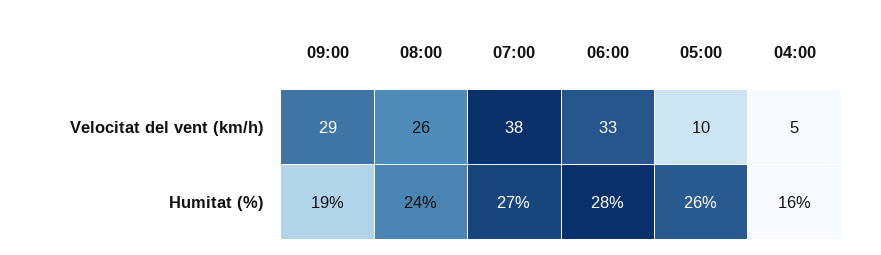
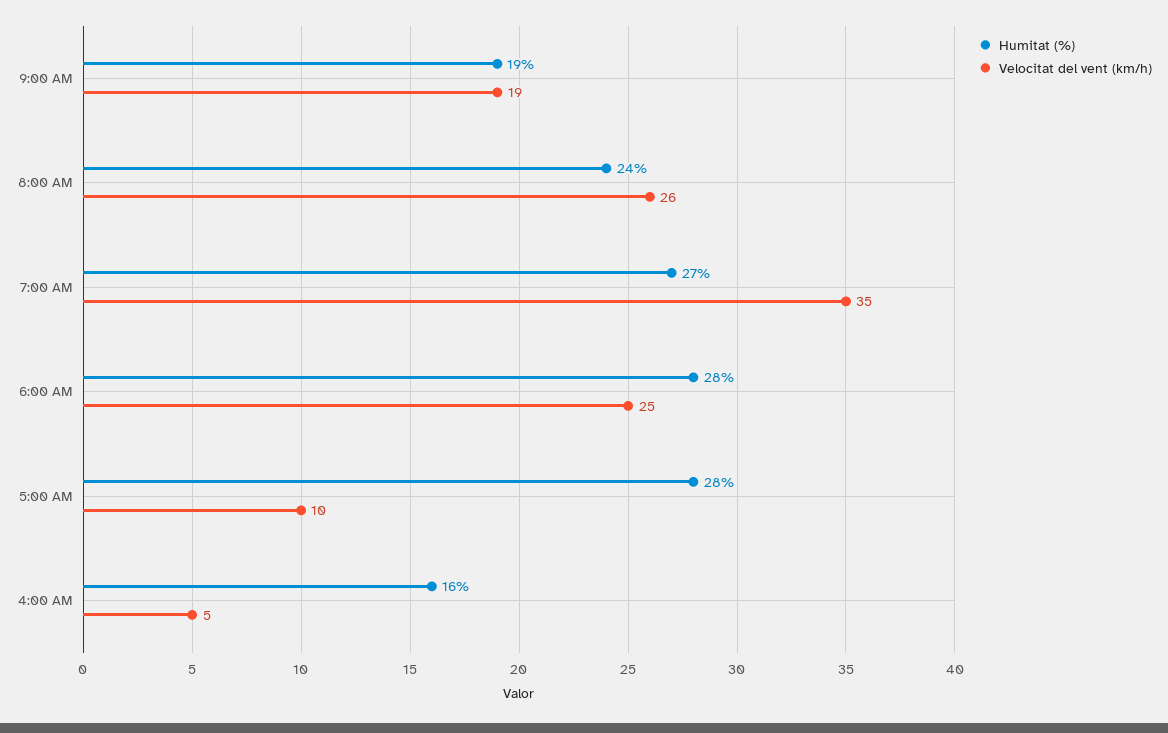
  {
    "Velocitat del vent (km/h)": {
-     "09:00": 29,
+     "09:00": 19,
      "08:00": 26,
-     "07:00": 38,
+     "07:00": 35,
-     "06:00": 33,
+     "06:00": 25,
      "05:00": 10,
      "04:00": 5
    },
    "Humitat (%)": {
      "09:00": 19,
      "08:00": 24,
      "07:00": 27,
      "06:00": 28,
-     "05:00": 26,
+     "05:00": 28,
      "04:00": 16
    }
  }

